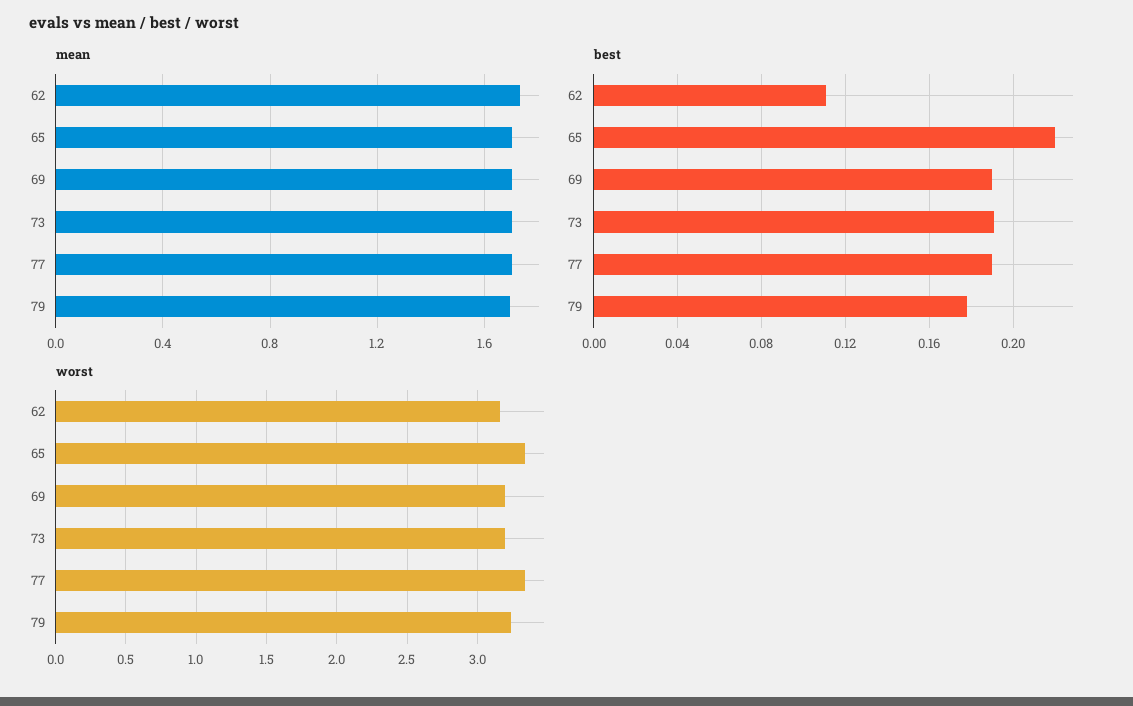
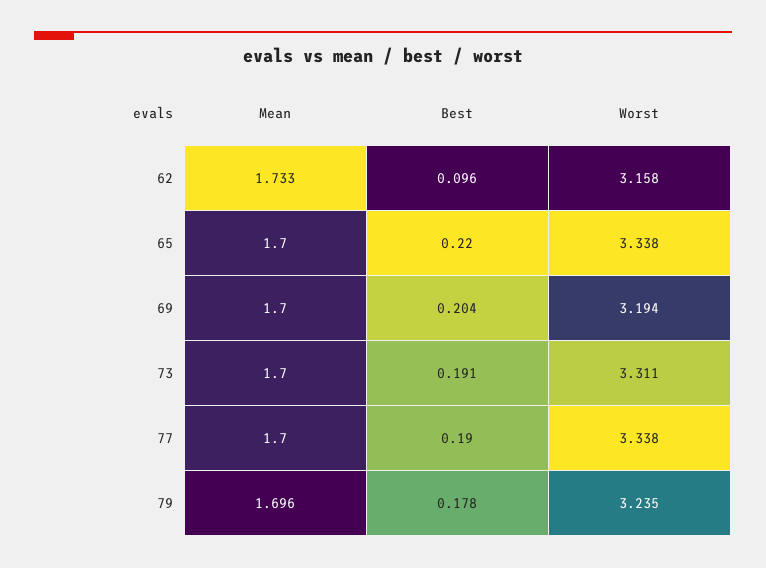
  {
    "mean": {
      "62": 1.733,
      "65": 1.7,
      "69": 1.7,
      "73": 1.7,
      "77": 1.7,
      "79": 1.696
    },
    "best": {
-     "62": 0.11,
+     "62": 0.096,
      "65": 0.22,
-     "69": 0.19,
+     "69": 0.204,
      "73": 0.191,
      "77": 0.19,
      "79": 0.178
    },
    "worst": {
      "62": 3.158,
      "65": 3.338,
      "69": 3.194,
-     "73": 3.2,
+     "73": 3.311,
      "77": 3.338,
      "79": 3.235
    }
  }

